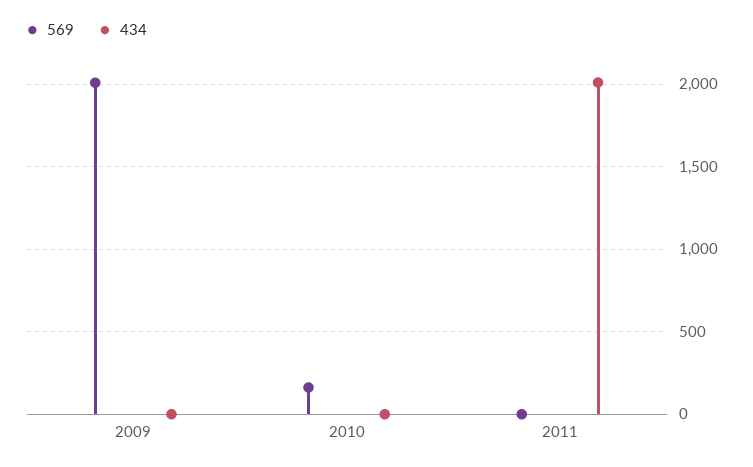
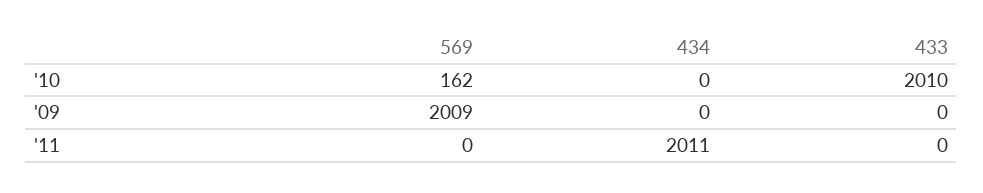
  {
    "569": {
      "2009": 2009,
      "2010": 162,
      "2011": 0
    },
    "434": {
      "2009": 0,
      "2010": 0,
      "2011": 2011
-   }
+   },
+   "433": {
+     "2010": 2010,
+     "2009": 0,
+     "2011": 0
+   }
  }

